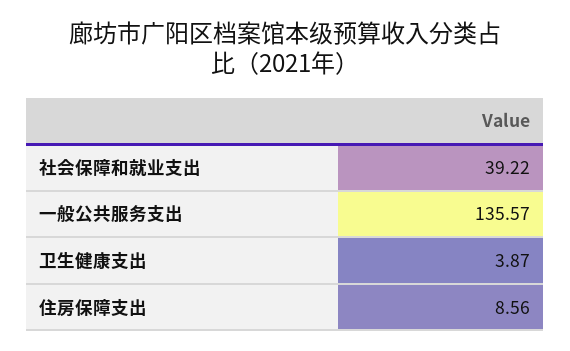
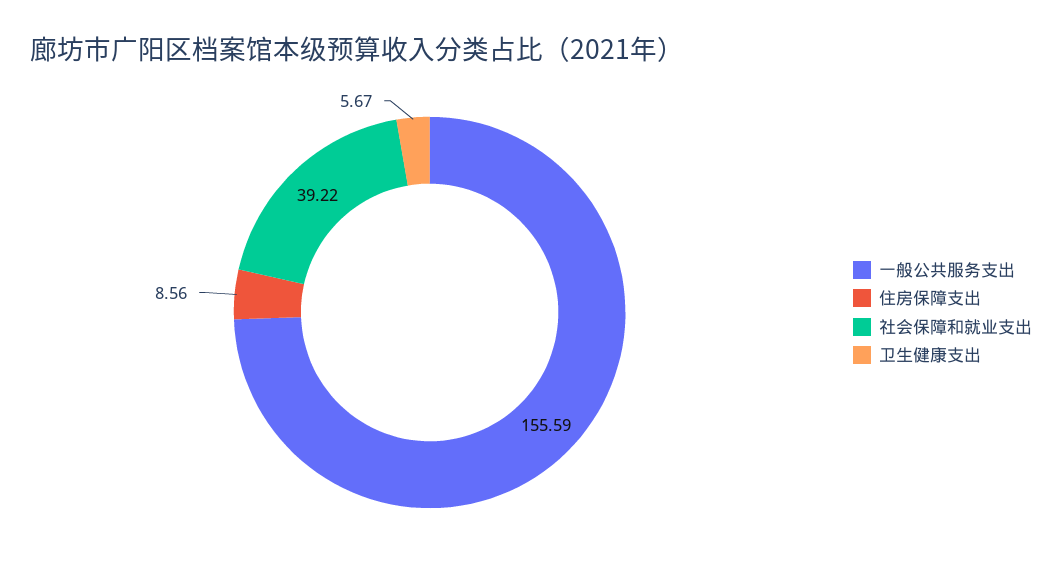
  {
    "社会保障和就业支出": 39.22,
-   "一般公共服务支出": 135.57,
+   "一般公共服务支出": 155.59,
-   "卫生健康支出": 3.87,
+   "卫生健康支出": 5.67,
    "住房保障支出": 8.56
  }

